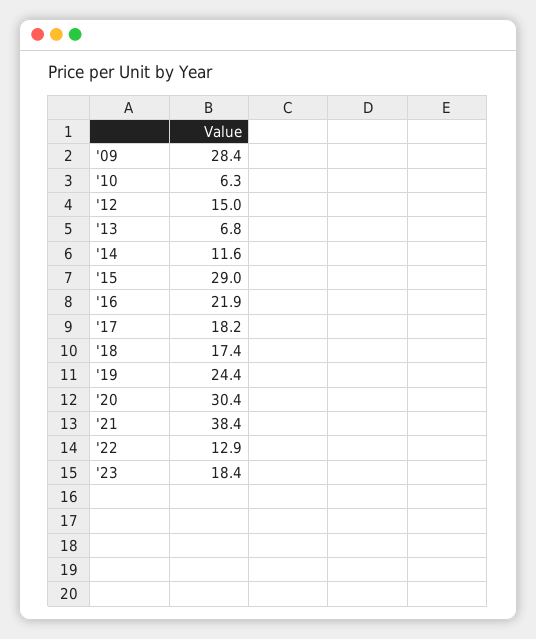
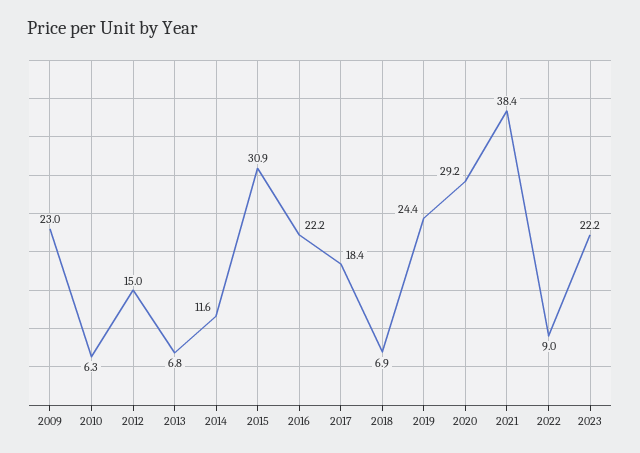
  {
-   "'09": 28.4,
+   "'09": 23,
    "'10": 6.3,
    "'12": 15,
    "'13": 6.8,
    "'14": 11.6,
-   "'15": 29,
+   "'15": 30.9,
-   "'16": 21.9,
+   "'16": 22.2,
-   "'17": 18.2,
+   "'17": 18.4,
-   "'18": 17.4,
+   "'18": 6.9,
    "'19": 24.4,
-   "'20": 30.4,
+   "'20": 29.2,
    "'21": 38.4,
-   "'22": 12.9,
+   "'22": 9,
-   "'23": 18.4
+   "'23": 22.2
  }

